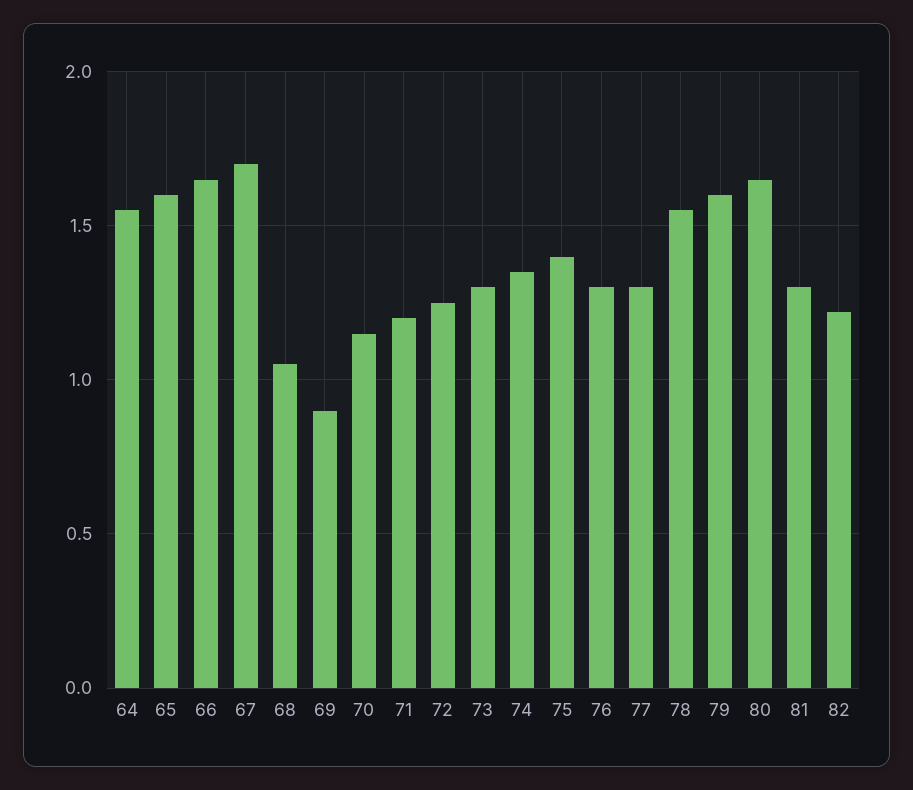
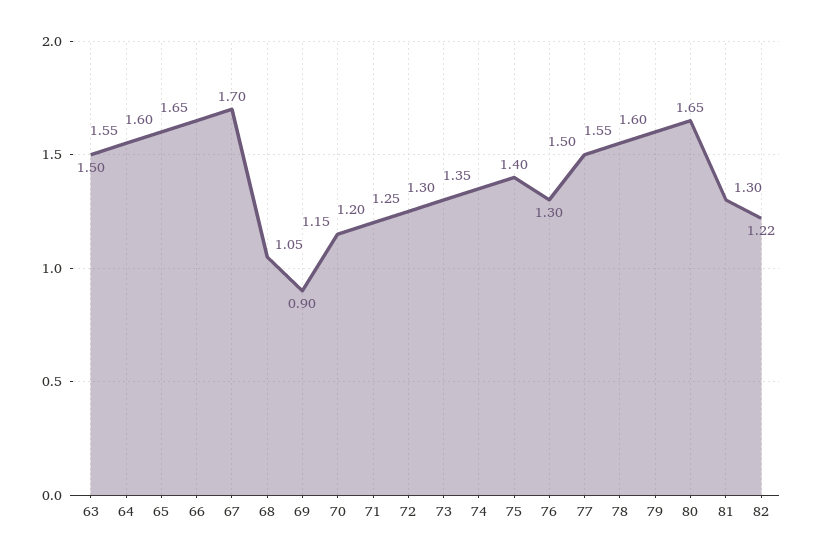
  {
    "64": 1.55,
    "65": 1.6,
    "66": 1.65,
    "67": 1.7,
    "68": 1.05,
    "69": 0.9,
    "70": 1.15,
    "71": 1.2,
    "72": 1.25,
    "73": 1.3,
    "74": 1.35,
    "75": 1.4,
    "76": 1.3,
-   "77": 1.3,
+   "77": 1.5,
    "78": 1.55,
    "79": 1.6,
    "80": 1.65,
    "81": 1.3,
-   "82": 1.22
+   "82": 1.22,
+   "63": 1.5
  }

